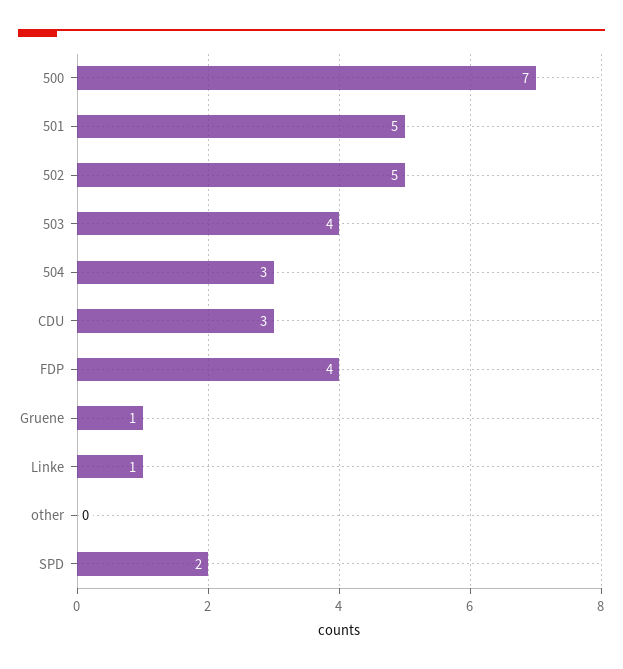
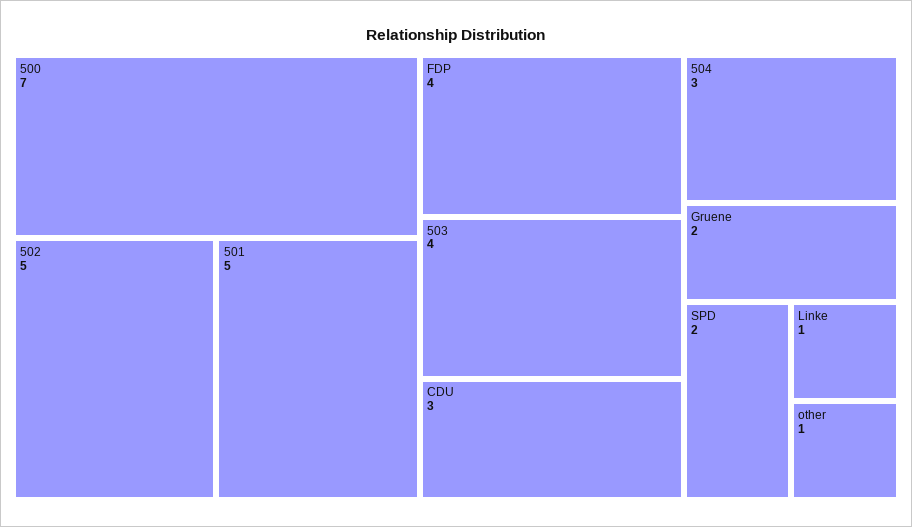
  {
    "500": 7,
    "501": 5,
    "502": 5,
    "503": 4,
    "504": 3,
    "CDU": 3,
    "FDP": 4,
-   "Gruene": 1,
+   "Gruene": 2,
    "Linke": 1,
-   "other": 0,
+   "other": 1,
    "SPD": 2
  }

